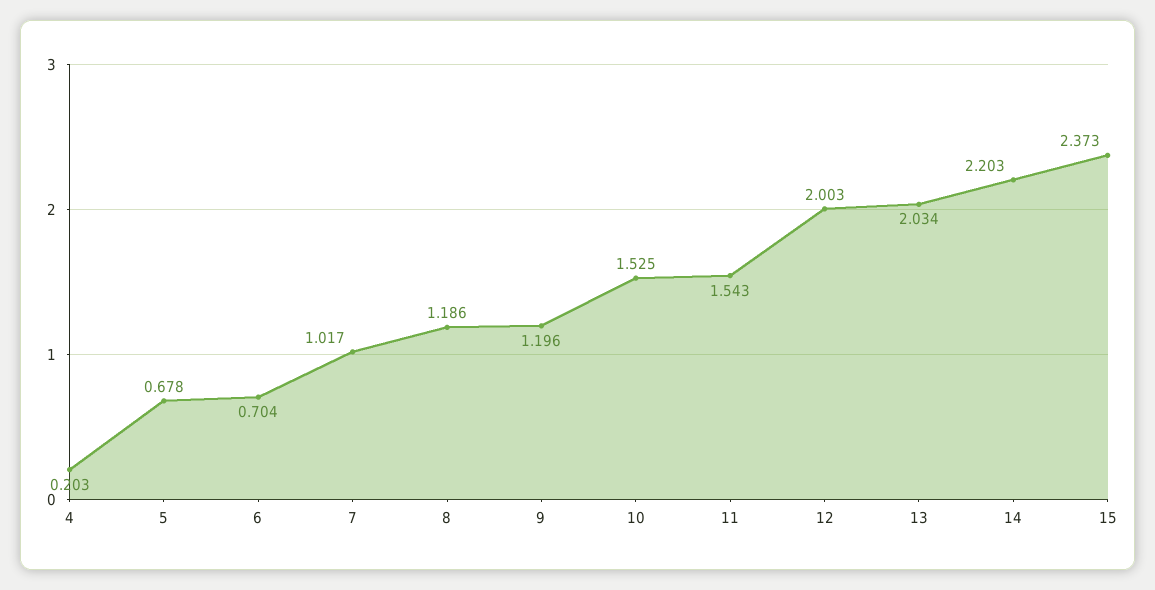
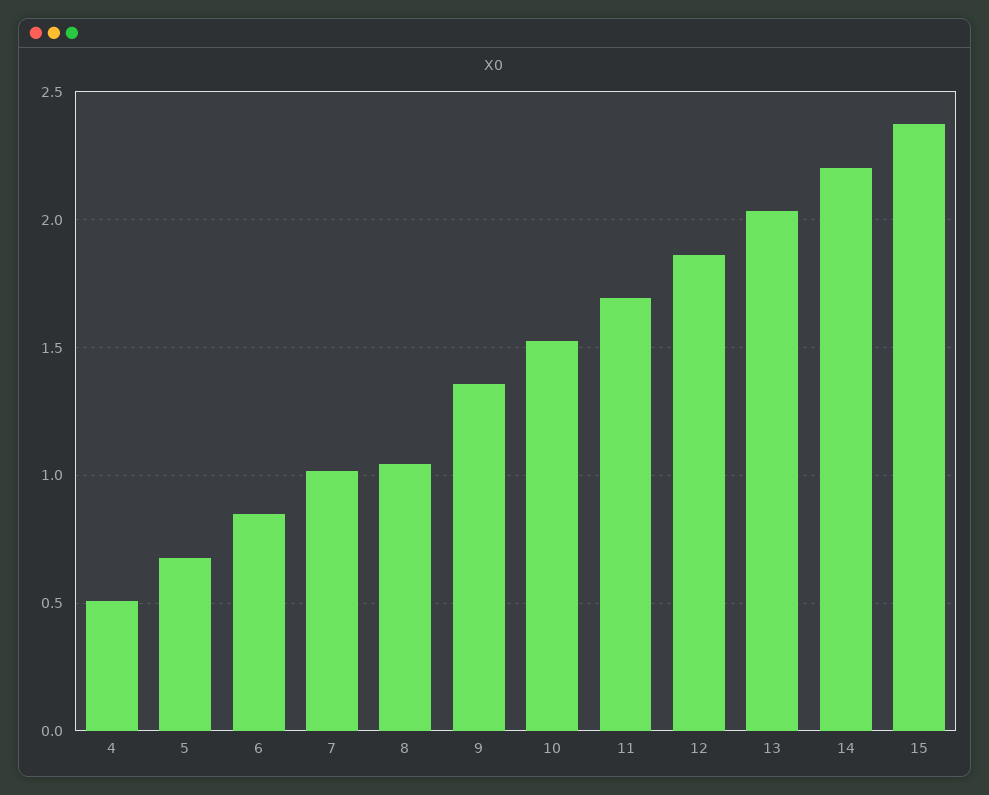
  {
-   "4": 0.203,
+   "4": 0.5,
    "5": 0.678,
-   "6": 0.704,
+   "6": 0.85,
    "7": 1.017,
-   "8": 1.186,
+   "8": 1.05,
-   "9": 1.196,
+   "9": 1.35,
    "10": 1.525,
-   "11": 1.543,
+   "11": 1.7,
-   "12": 2.003,
+   "12": 1.85,
    "13": 2.034,
    "14": 2.203,
    "15": 2.373
  }

